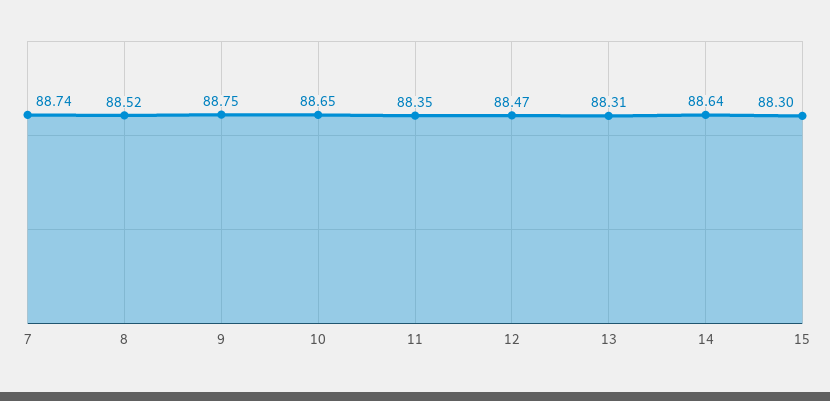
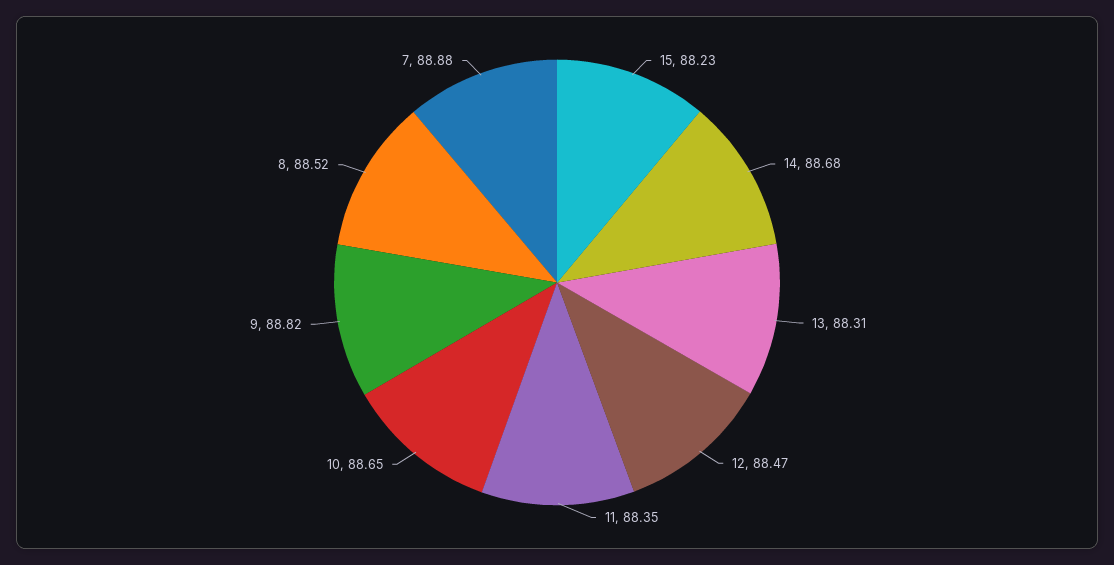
  {
-   "7": 88.74,
+   "7": 88.88,
    "8": 88.52,
-   "9": 88.75,
+   "9": 88.82,
    "10": 88.65,
    "11": 88.35,
    "12": 88.47,
    "13": 88.31,
-   "14": 88.64,
+   "14": 88.68,
-   "15": 88.3
+   "15": 88.23
  }

